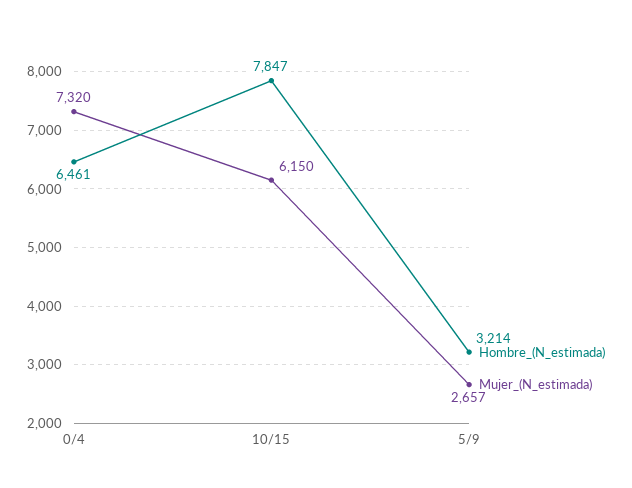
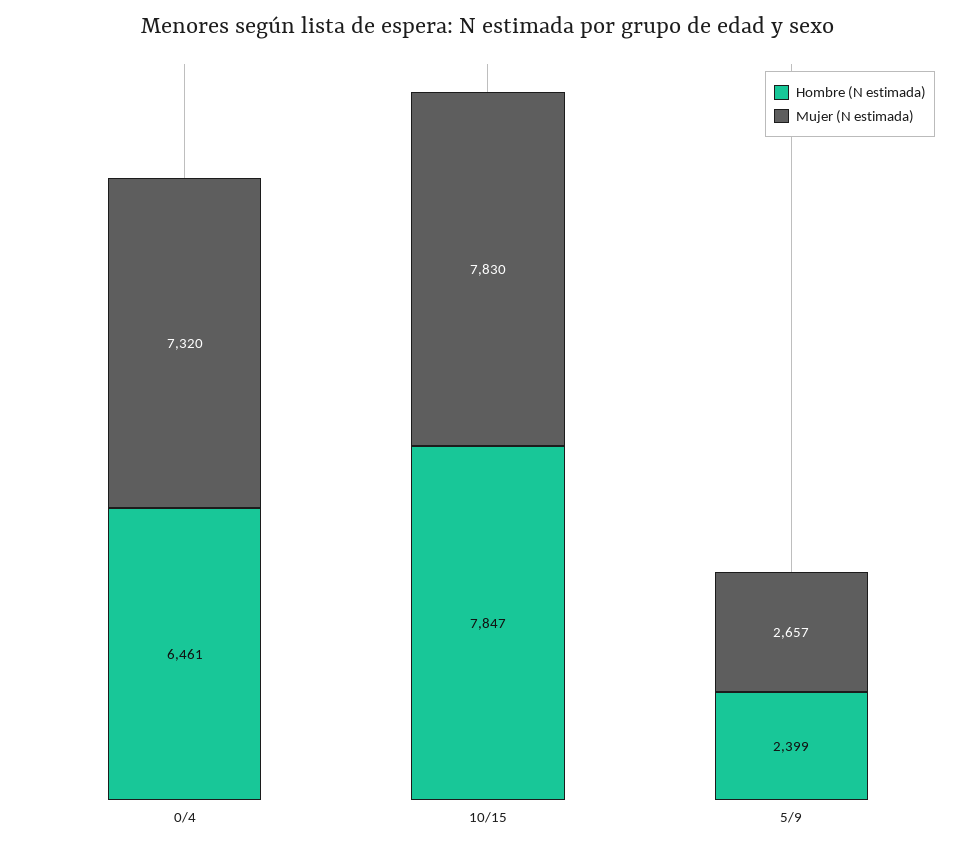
  {
    "Hombre_(N_estimada)": {
      "0/4": 6461,
      "10/15": 7847,
-     "5/9": 3214
+     "5/9": 2399
    },
    "Mujer_(N_estimada)": {
      "0/4": 7320,
-     "10/15": 6150,
+     "10/15": 7830,
      "5/9": 2657
    }
  }

